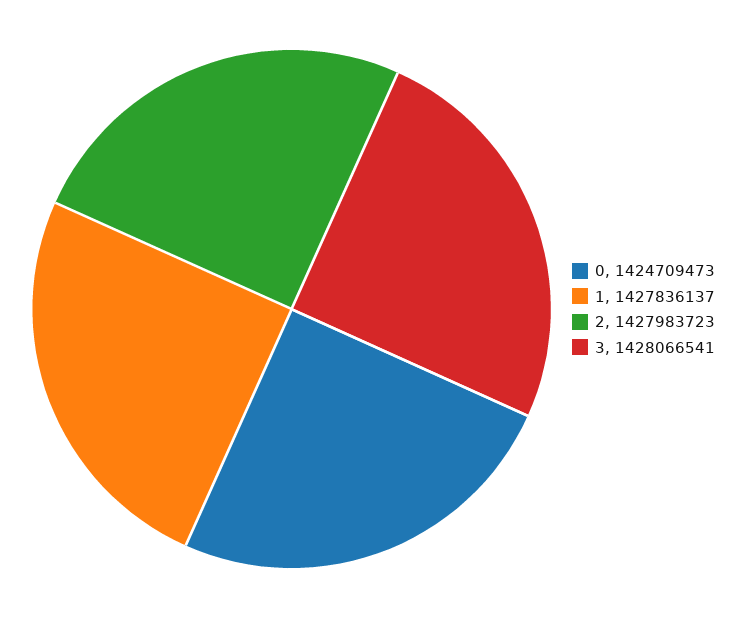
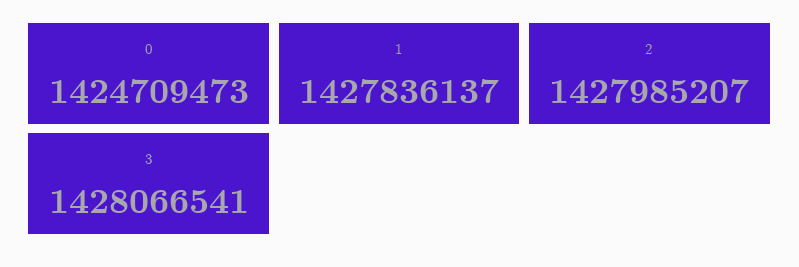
  {
    "0": 1424709473,
    "1": 1427836137,
-   "2": 1427983723,
+   "2": 1427985207,
    "3": 1428066541
  }

